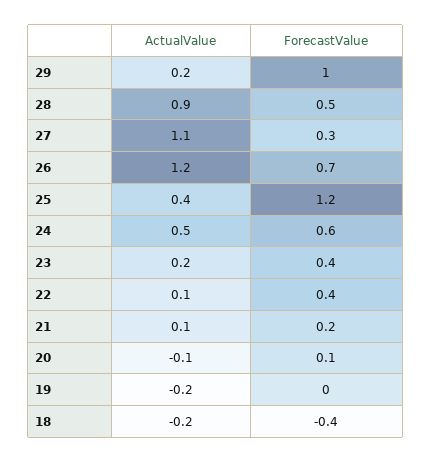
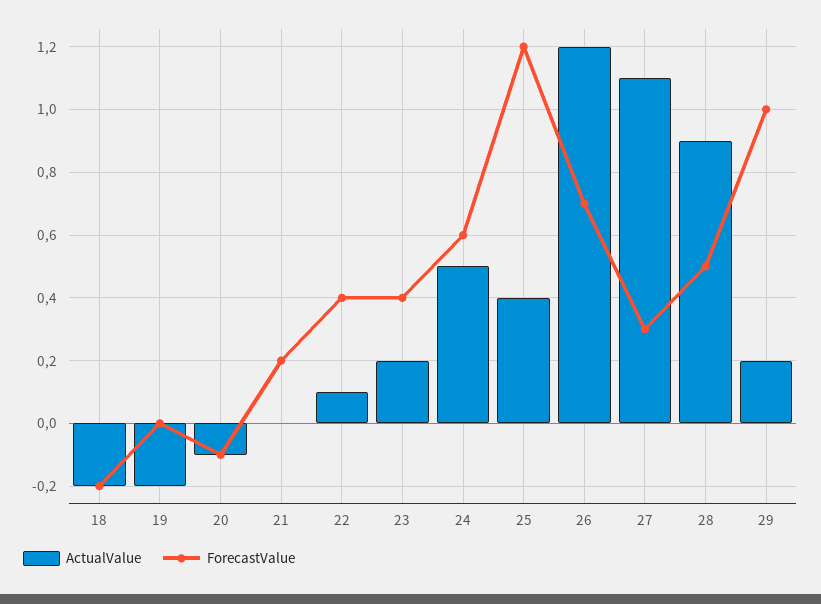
  {
    "ActualValue": {
      "29": 0.2,
      "28": 0.9,
      "27": 1.1,
      "26": 1.2,
      "25": 0.4,
      "24": 0.5,
      "23": 0.2,
      "22": 0.1,
-     "21": 0.1,
+     "21": 0,
      "20": -0.1,
      "19": -0.2,
      "18": -0.2
    },
    "ForecastValue": {
      "29": 1,
      "28": 0.5,
      "27": 0.3,
      "26": 0.7,
      "25": 1.2,
      "24": 0.6,
      "23": 0.4,
      "22": 0.4,
      "21": 0.2,
-     "20": 0.1,
+     "20": -0.1,
      "19": 0,
-     "18": -0.4
+     "18": -0.2
    }
  }

